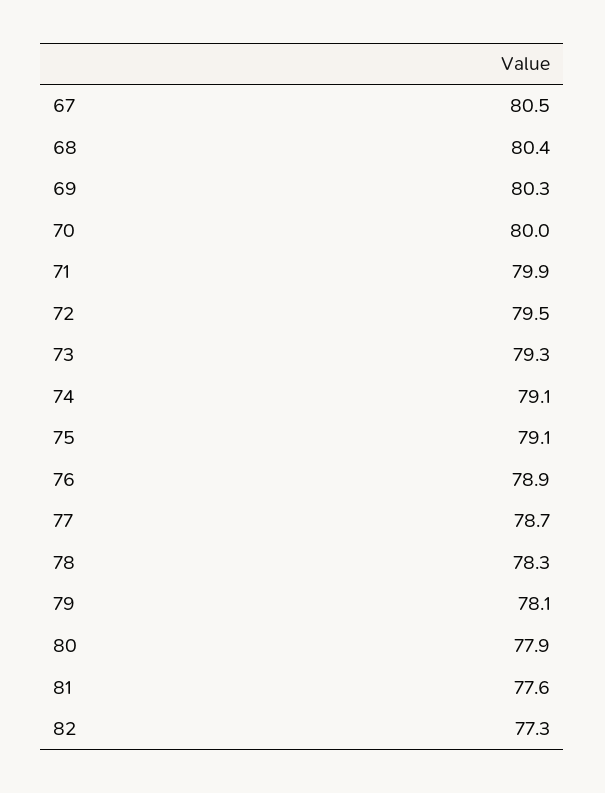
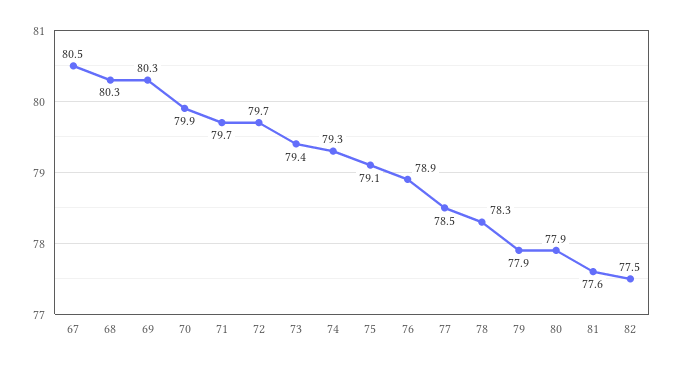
  {
    "67": 80.5,
-   "68": 80.4,
+   "68": 80.3,
    "69": 80.3,
-   "70": 80,
+   "70": 79.9,
-   "71": 79.9,
+   "71": 79.7,
-   "72": 79.5,
+   "72": 79.7,
-   "73": 79.3,
+   "73": 79.4,
-   "74": 79.1,
+   "74": 79.3,
    "75": 79.1,
    "76": 78.9,
-   "77": 78.7,
+   "77": 78.5,
    "78": 78.3,
-   "79": 78.1,
+   "79": 77.9,
    "80": 77.9,
    "81": 77.6,
-   "82": 77.3
+   "82": 77.5
  }

